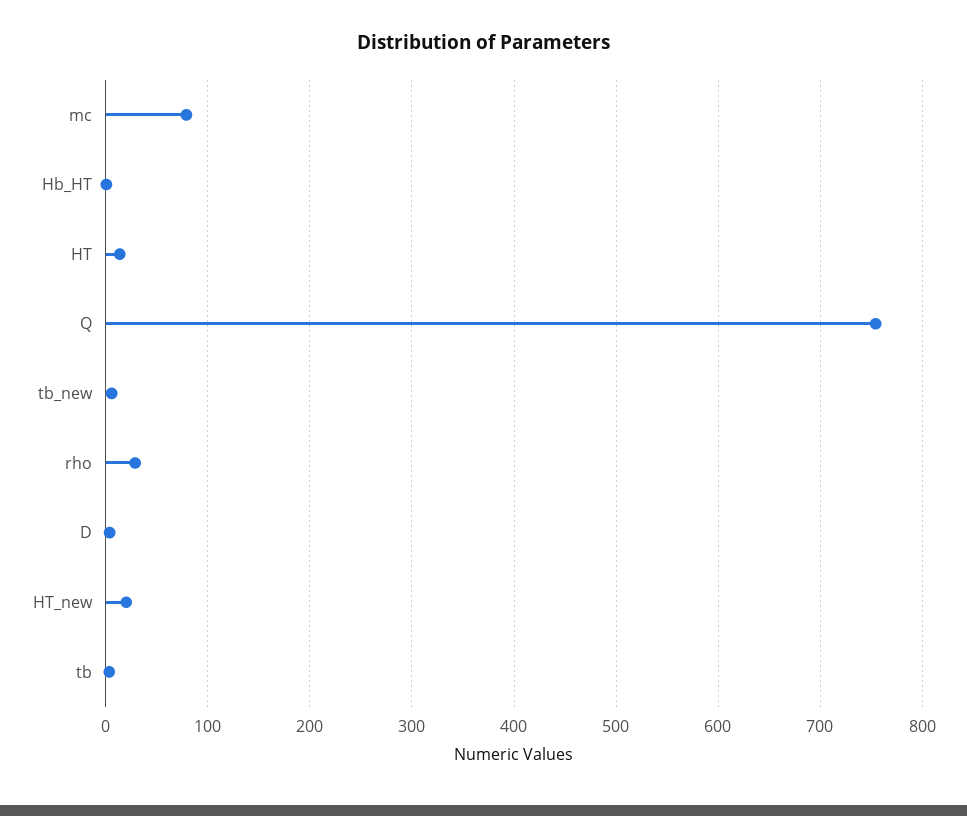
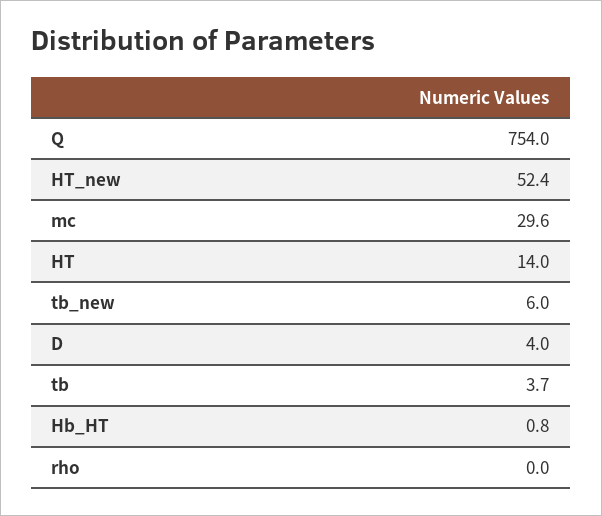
  {
-   "mc": 80,
+   "mc": 29.6,
    "Hb_HT": 0.8,
    "HT": 14,
    "Q": 754,
    "tb_new": 6,
-   "rho": 30,
+   "rho": 0,
    "D": 4,
-   "HT_new": 20,
+   "HT_new": 52.4,
    "tb": 3.7
  }

